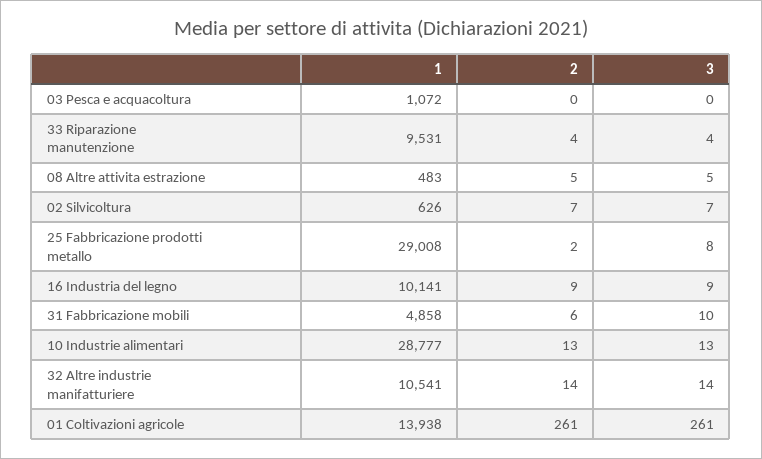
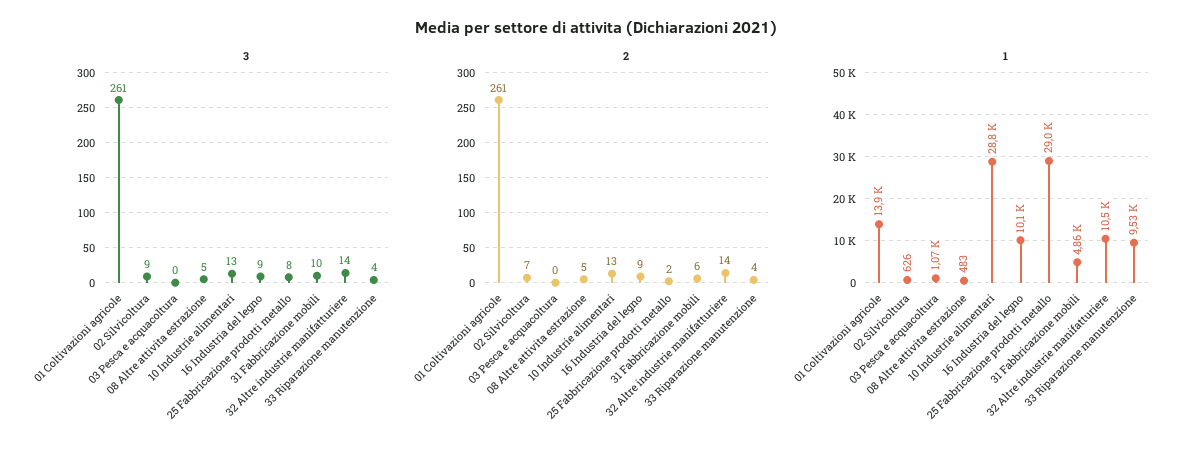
  {
    "1": {
      "03 Pesca e acquacoltura": 1072,
      "33 Riparazione manutenzione": 9531,
      "08 Altre attivita estrazione": 483,
      "02 Silvicoltura": 626,
      "25 Fabbricazione prodotti metallo": 29008,
      "16 Industria del legno": 10141,
      "31 Fabbricazione mobili": 4858,
      "10 Industrie alimentari": 28777,
      "32 Altre industrie manifatturiere": 10541,
      "01 Coltivazioni agricole": 13938
    },
    "2": {
      "03 Pesca e acquacoltura": 0,
      "33 Riparazione manutenzione": 4,
      "08 Altre attivita estrazione": 5,
      "02 Silvicoltura": 7,
      "25 Fabbricazione prodotti metallo": 2,
      "16 Industria del legno": 9,
      "31 Fabbricazione mobili": 6,
      "10 Industrie alimentari": 13,
      "32 Altre industrie manifatturiere": 14,
      "01 Coltivazioni agricole": 261
    },
    "3": {
      "03 Pesca e acquacoltura": 0,
      "33 Riparazione manutenzione": 4,
      "08 Altre attivita estrazione": 5,
-     "02 Silvicoltura": 7,
+     "02 Silvicoltura": 9,
      "25 Fabbricazione prodotti metallo": 8,
      "16 Industria del legno": 9,
      "31 Fabbricazione mobili": 10,
      "10 Industrie alimentari": 13,
      "32 Altre industrie manifatturiere": 14,
      "01 Coltivazioni agricole": 261
    }
  }

